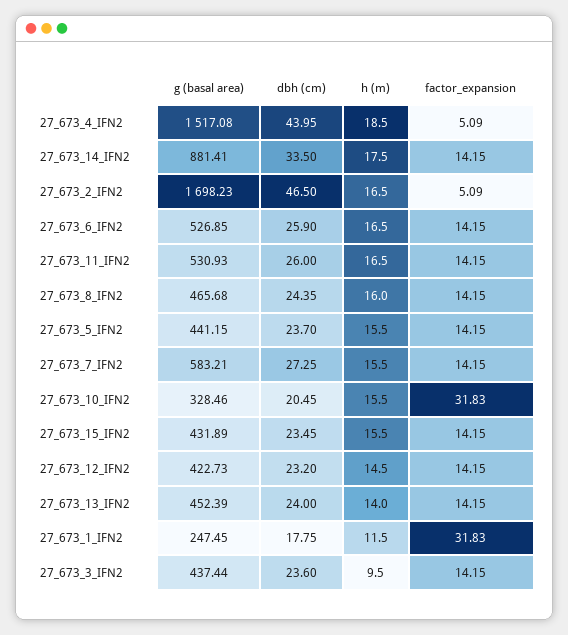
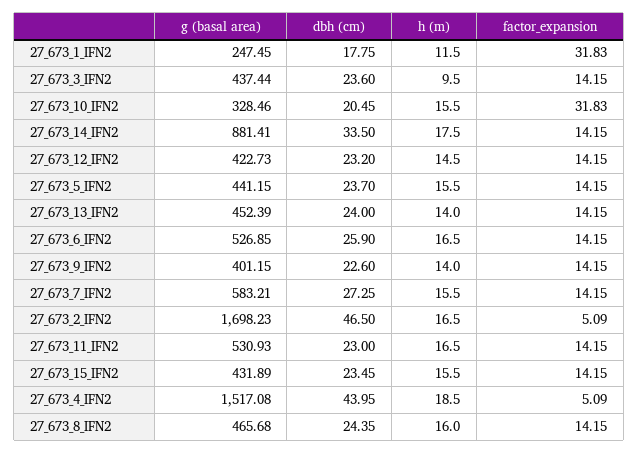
  {
    "g (basal area)": {
      "27_673_4_IFN2": 1517.08,
      "27_673_14_IFN2": 881.41,
      "27_673_2_IFN2": 1698.23,
      "27_673_6_IFN2": 526.85,
      "27_673_11_IFN2": 530.93,
      "27_673_8_IFN2": 465.68,
      "27_673_5_IFN2": 441.15,
      "27_673_7_IFN2": 583.21,
      "27_673_10_IFN2": 328.46,
      "27_673_15_IFN2": 431.89,
      "27_673_12_IFN2": 422.73,
      "27_673_13_IFN2": 452.39,
      "27_673_1_IFN2": 247.45,
-     "27_673_3_IFN2": 437.44
+     "27_673_3_IFN2": 437.44,
+     "27_673_9_IFN2": 401.15
    },
    "dbh (cm)": {
      "27_673_4_IFN2": 43.95,
      "27_673_14_IFN2": 33.5,
      "27_673_2_IFN2": 46.5,
      "27_673_6_IFN2": 25.9,
-     "27_673_11_IFN2": 26,
+     "27_673_11_IFN2": 23,
      "27_673_8_IFN2": 24.35,
      "27_673_5_IFN2": 23.7,
      "27_673_7_IFN2": 27.25,
      "27_673_10_IFN2": 20.45,
      "27_673_15_IFN2": 23.45,
      "27_673_12_IFN2": 23.2,
      "27_673_13_IFN2": 24,
      "27_673_1_IFN2": 17.75,
-     "27_673_3_IFN2": 23.6
+     "27_673_3_IFN2": 23.6,
+     "27_673_9_IFN2": 22.6
    },
    "h (m)": {
      "27_673_4_IFN2": 18.5,
      "27_673_14_IFN2": 17.5,
      "27_673_2_IFN2": 16.5,
      "27_673_6_IFN2": 16.5,
      "27_673_11_IFN2": 16.5,
      "27_673_8_IFN2": 16,
      "27_673_5_IFN2": 15.5,
      "27_673_7_IFN2": 15.5,
      "27_673_10_IFN2": 15.5,
      "27_673_15_IFN2": 15.5,
      "27_673_12_IFN2": 14.5,
      "27_673_13_IFN2": 14,
      "27_673_1_IFN2": 11.5,
-     "27_673_3_IFN2": 9.5
+     "27_673_3_IFN2": 9.5,
+     "27_673_9_IFN2": 14
    },
    "factor_expansion": {
      "27_673_4_IFN2": 5.09,
      "27_673_14_IFN2": 14.15,
      "27_673_2_IFN2": 5.09,
      "27_673_6_IFN2": 14.15,
      "27_673_11_IFN2": 14.15,
      "27_673_8_IFN2": 14.15,
      "27_673_5_IFN2": 14.15,
      "27_673_7_IFN2": 14.15,
      "27_673_10_IFN2": 31.83,
      "27_673_15_IFN2": 14.15,
      "27_673_12_IFN2": 14.15,
      "27_673_13_IFN2": 14.15,
      "27_673_1_IFN2": 31.83,
-     "27_673_3_IFN2": 14.15
+     "27_673_3_IFN2": 14.15,
+     "27_673_9_IFN2": 14.15
    }
  }

